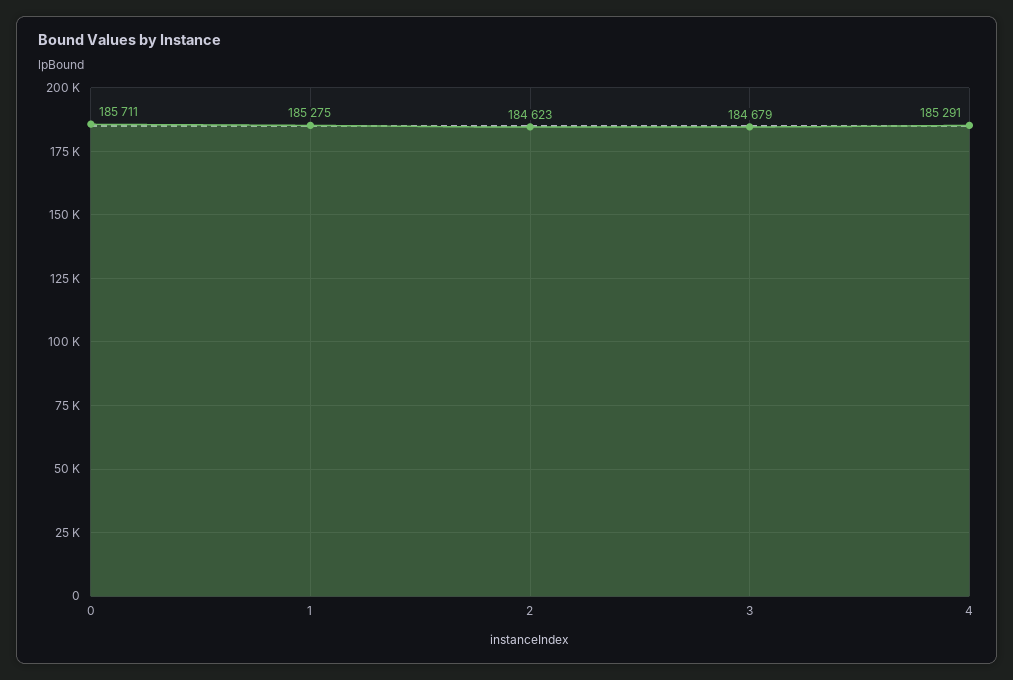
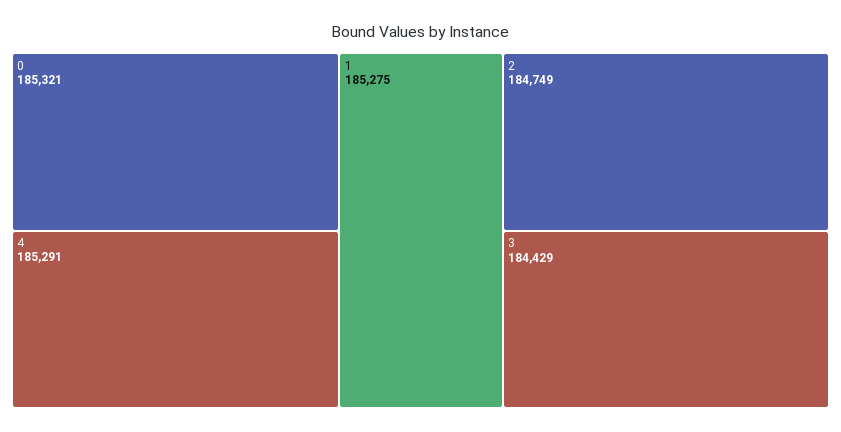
  {
-   "0": 185711,
+   "0": 185321,
    "1": 185275,
-   "2": 184623,
+   "2": 184749,
-   "3": 184679,
+   "3": 184429,
    "4": 185291
  }

